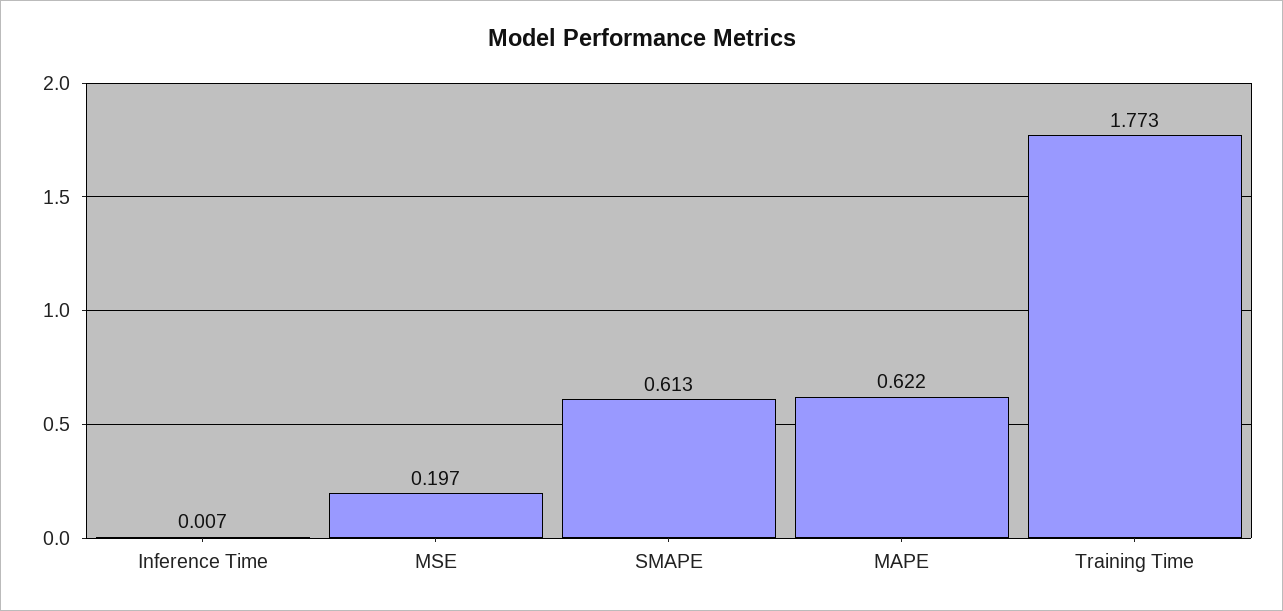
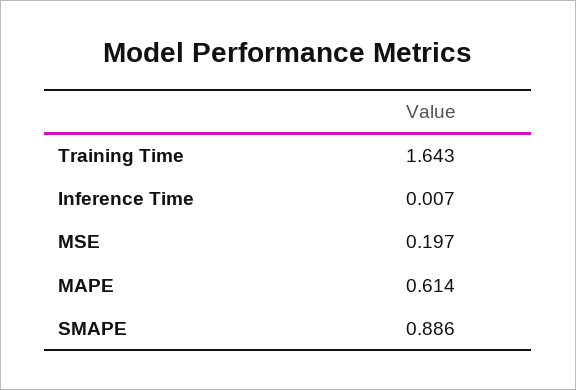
  {
    "Inference Time": 0.007,
    "MSE": 0.197,
-   "SMAPE": 0.613,
+   "SMAPE": 0.886,
-   "MAPE": 0.622,
+   "MAPE": 0.614,
-   "Training Time": 1.773
+   "Training Time": 1.643
  }

